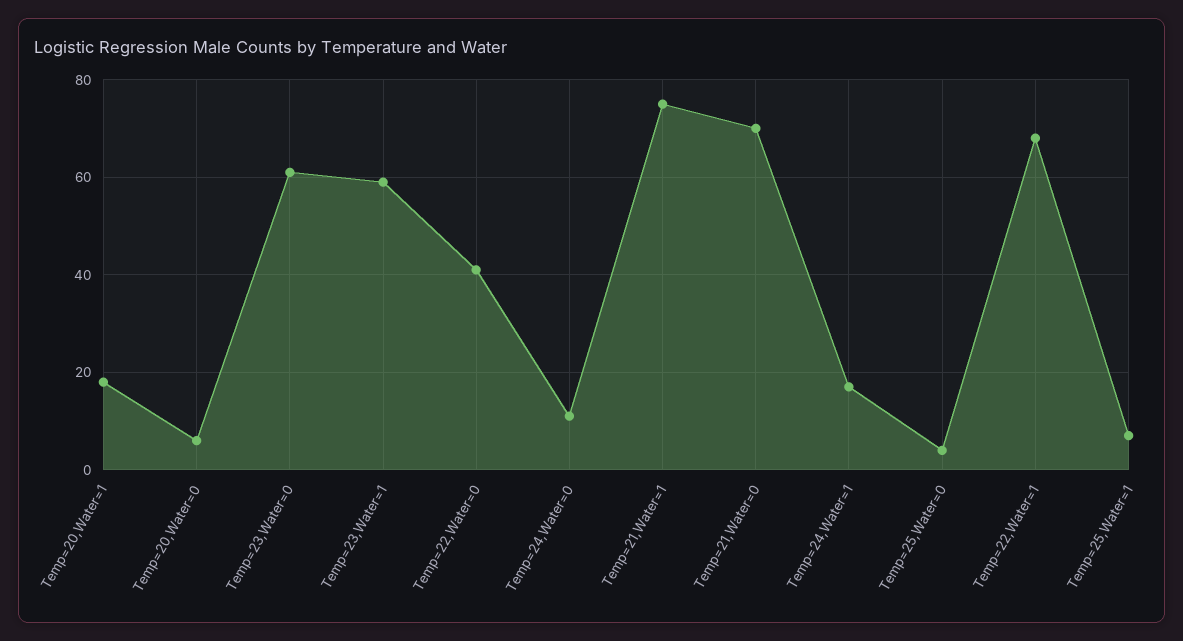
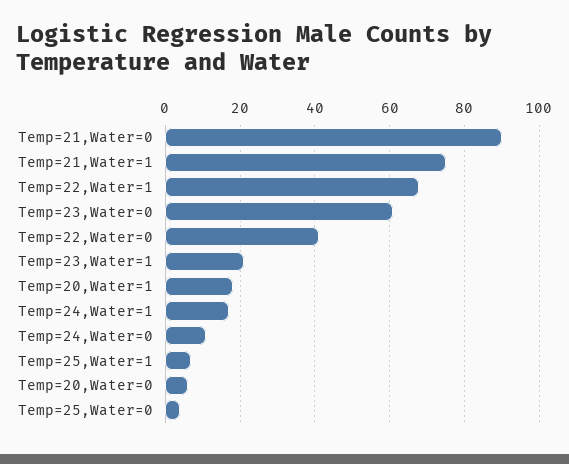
  {
    "Temp=20,Water=1": 20,
    "Temp=20,Water=0": 5,
    "Temp=23,Water=0": 60,
-   "Temp=23,Water=1": 60,
+   "Temp=23,Water=1": 20,
    "Temp=22,Water=0": 40,
    "Temp=24,Water=0": 10,
    "Temp=21,Water=1": 75,
-   "Temp=21,Water=0": 70,
+   "Temp=21,Water=0": 90,
    "Temp=24,Water=1": 15,
    "Temp=25,Water=0": 5,
    "Temp=22,Water=1": 70,
    "Temp=25,Water=1": 5
  }

